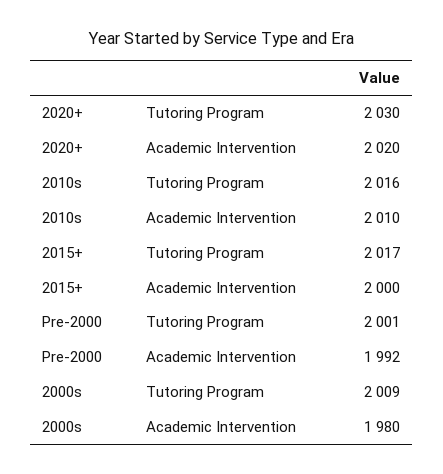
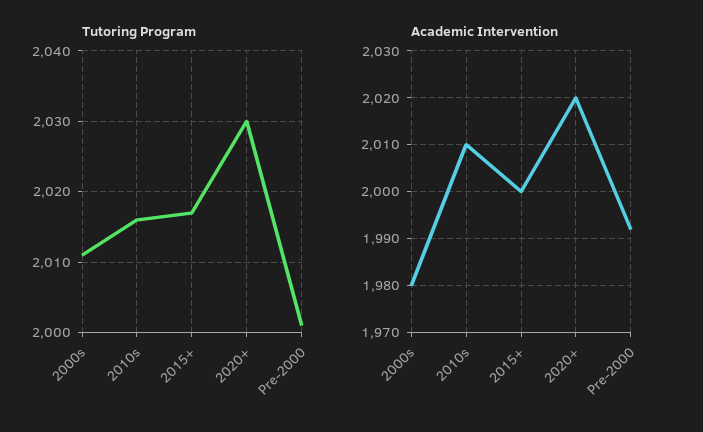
  {
    "Tutoring Program": {
      "2020+": 2030,
      "2010s": 2016,
      "2015+": 2017,
      "Pre-2000": 2001,
-     "2000s": 2009
+     "2000s": 2011
    },
    "Academic Intervention": {
      "2020+": 2020,
      "2010s": 2010,
      "2015+": 2000,
      "Pre-2000": 1992,
      "2000s": 1980
    }
  }

